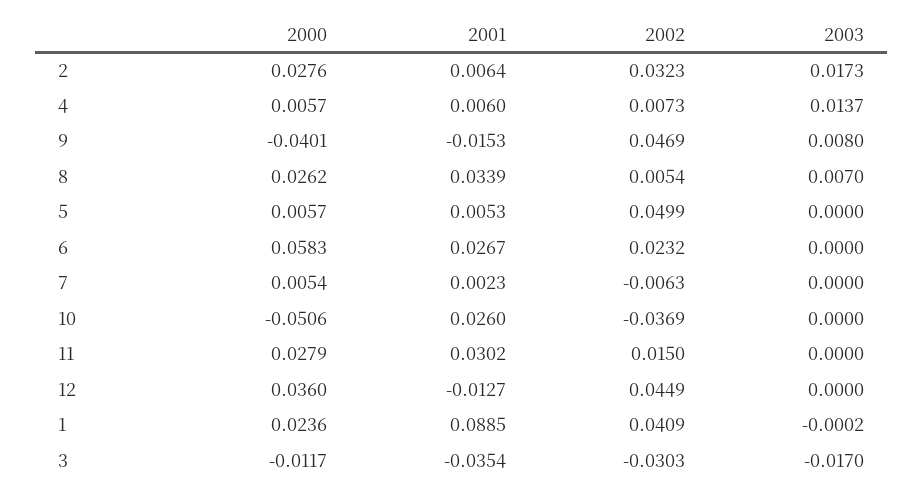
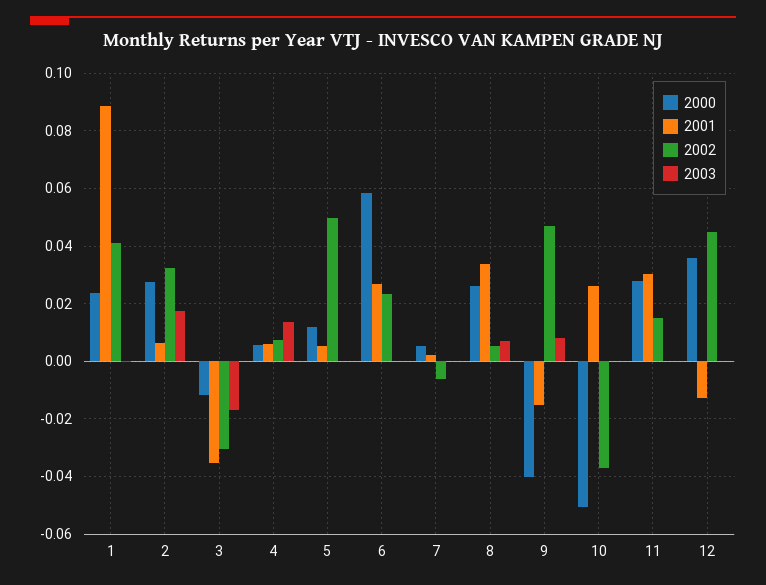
  {
    "2000": {
      "2": 0.0276,
      "4": 0.0057,
      "9": -0.0401,
      "8": 0.0262,
-     "5": 0.0057,
+     "5": 0.0125,
      "6": 0.0583,
      "7": 0.0054,
      "10": -0.0506,
      "11": 0.0279,
      "12": 0.036,
      "1": 0.0236,
      "3": -0.0117
    },
    "2001": {
      "2": 0.0064,
      "4": 0.006,
      "9": -0.0153,
      "8": 0.0339,
      "5": 0.0053,
      "6": 0.0267,
      "7": 0.0023,
      "10": 0.026,
      "11": 0.0302,
      "12": -0.0127,
      "1": 0.0885,
      "3": -0.0354
    },
    "2002": {
      "2": 0.0323,
      "4": 0.0073,
      "9": 0.0469,
      "8": 0.0054,
      "5": 0.0499,
      "6": 0.0232,
      "7": -0.0063,
      "10": -0.0369,
      "11": 0.015,
      "12": 0.0449,
      "1": 0.0409,
      "3": -0.0303
    },
    "2003": {
      "2": 0.0173,
      "4": 0.0137,
      "9": 0.008,
      "8": 0.007,
      "5": 0,
      "6": 0,
      "7": 0,
      "10": 0,
      "11": 0,
      "12": 0,
      "1": -0.0002,
      "3": -0.017
    }
  }

